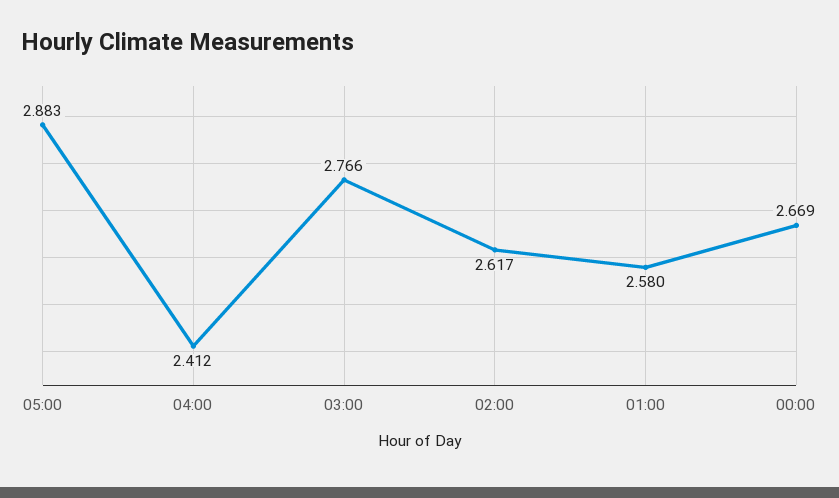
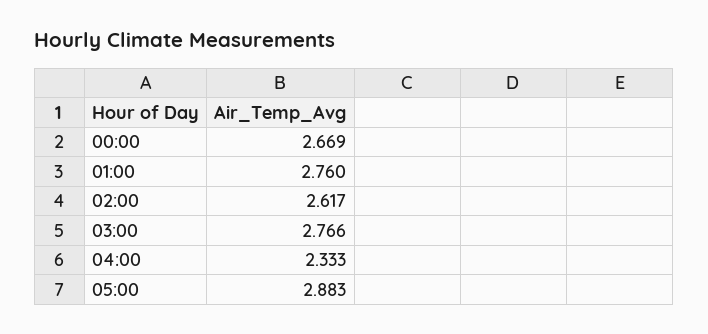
  {
    "05:00": 2.883,
-   "04:00": 2.412,
+   "04:00": 2.333,
    "03:00": 2.766,
    "02:00": 2.617,
-   "01:00": 2.58,
+   "01:00": 2.76,
    "00:00": 2.669
  }

